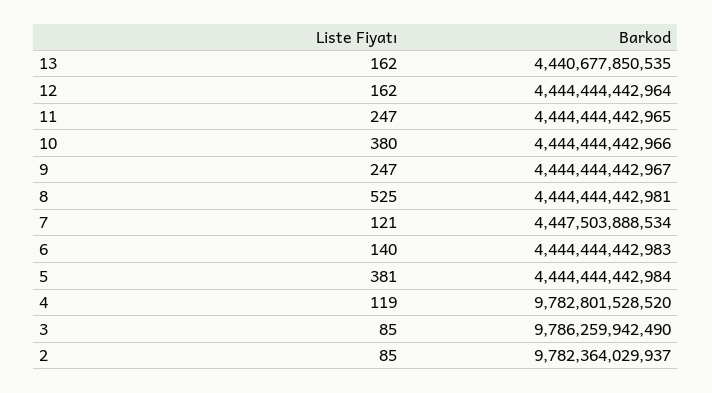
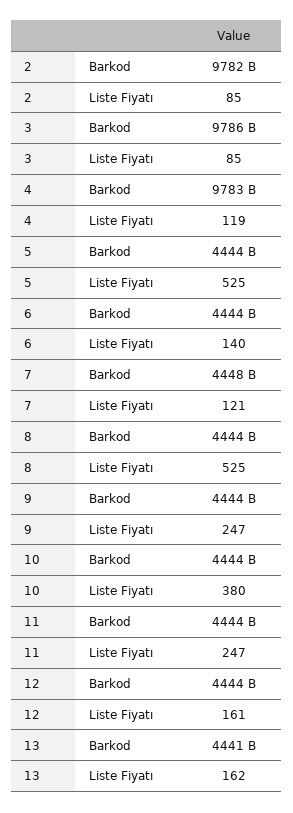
  {
    "Liste Fiyatı": {
      "13": 162,
-     "12": 162,
+     "12": 161,
      "11": 247,
      "10": 380,
      "9": 247,
      "8": 525,
      "7": 121,
      "6": 140,
-     "5": 381,
+     "5": 525,
      "4": 119,
      "3": 85,
      "2": 85
    },
    "Barkod": {
      "13": 4440677850535,
      "12": 4444444442964,
      "11": 4444444442965,
      "10": 4444444442966,
      "9": 4444444442967,
      "8": 4444444442981,
      "7": 4447503888534,
      "6": 4444444442983,
      "5": 4444444442984,
      "4": 9782801528520,
      "3": 9786259942490,
      "2": 9782364029937
    }
  }

